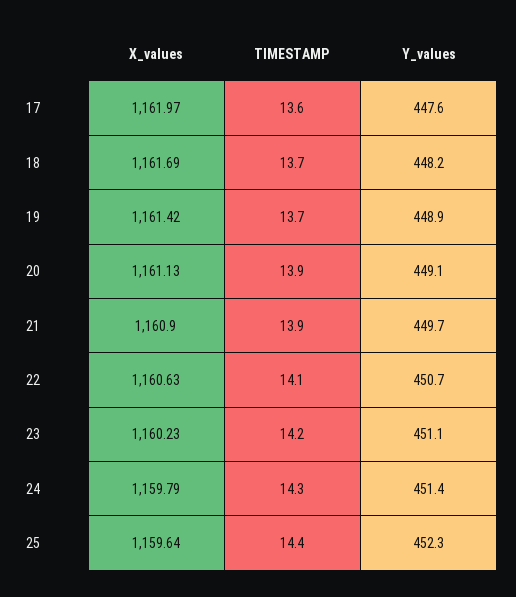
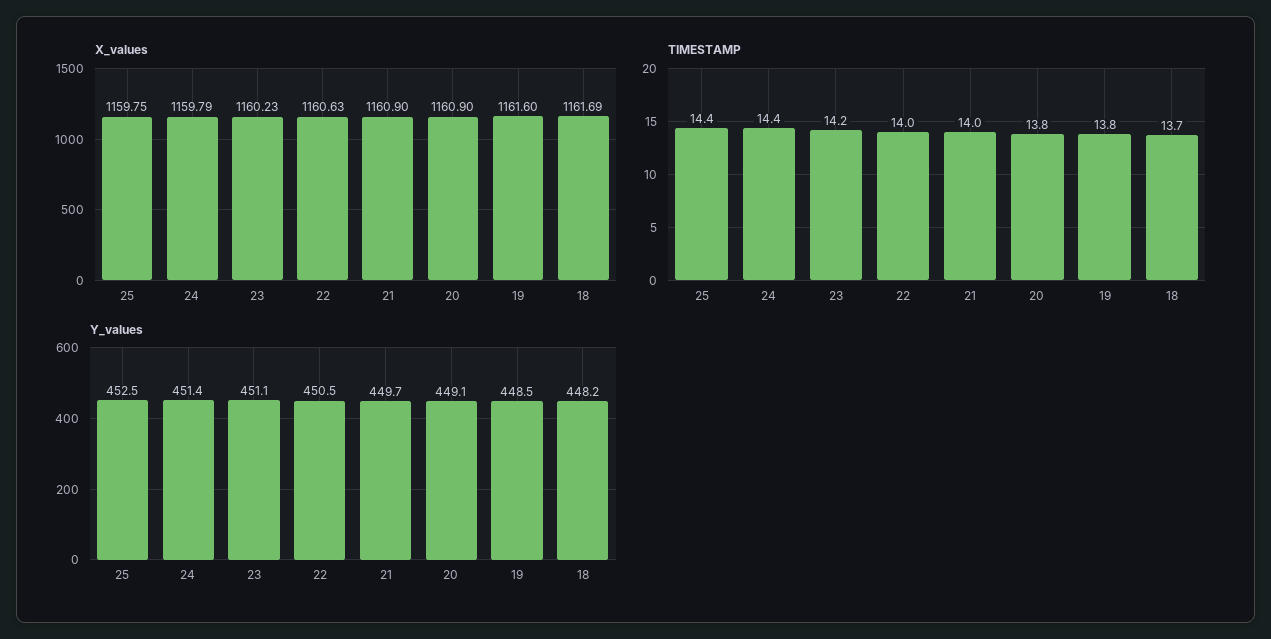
  {
    "X_values": {
-     "17": 1161.97,
      "18": 1161.69,
-     "19": 1161.42,
+     "19": 1161.6,
-     "20": 1161.13,
+     "20": 1160.9,
      "21": 1160.9,
      "22": 1160.63,
      "23": 1160.23,
      "24": 1159.79,
-     "25": 1159.64
+     "25": 1159.75
    },
    "TIMESTAMP": {
-     "17": 13.6,
      "18": 13.7,
-     "19": 13.7,
+     "19": 13.8,
-     "20": 13.9,
+     "20": 13.8,
-     "21": 13.9,
+     "21": 14,
-     "22": 14.1,
+     "22": 14,
      "23": 14.2,
-     "24": 14.3,
+     "24": 14.4,
      "25": 14.4
    },
    "Y_values": {
-     "17": 447.6,
      "18": 448.2,
-     "19": 448.9,
+     "19": 448.5,
      "20": 449.1,
      "21": 449.7,
-     "22": 450.7,
+     "22": 450.5,
      "23": 451.1,
      "24": 451.4,
-     "25": 452.3
+     "25": 452.5
    }
  }

